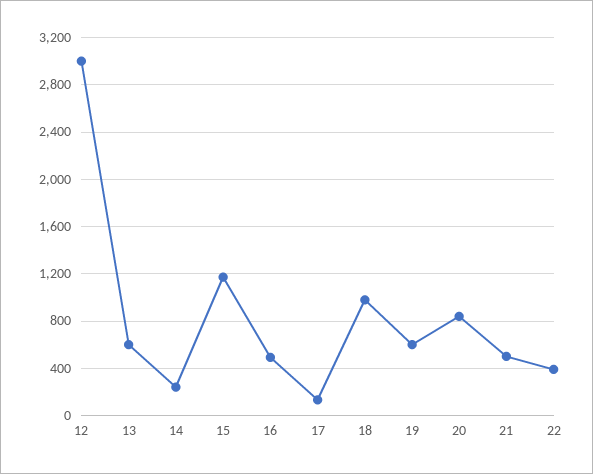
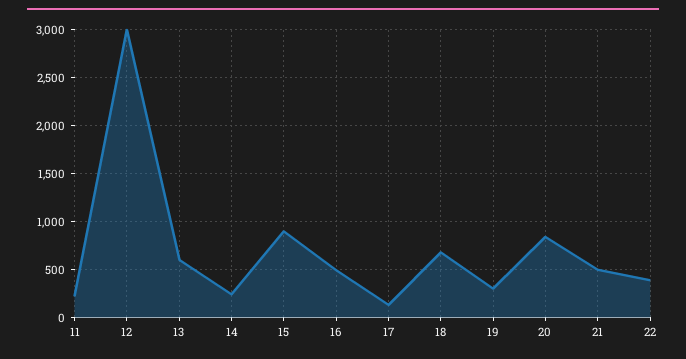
  {
    "12": 3000,
    "13": 600,
    "14": 200,
-   "15": 1200,
+   "15": 900,
    "16": 500,
    "17": 100,
-   "18": 1000,
+   "18": 700,
-   "19": 600,
+   "19": 300,
    "20": 800,
    "21": 500,
-   "22": 400
+   "22": 400,
+   "11": 200
  }

